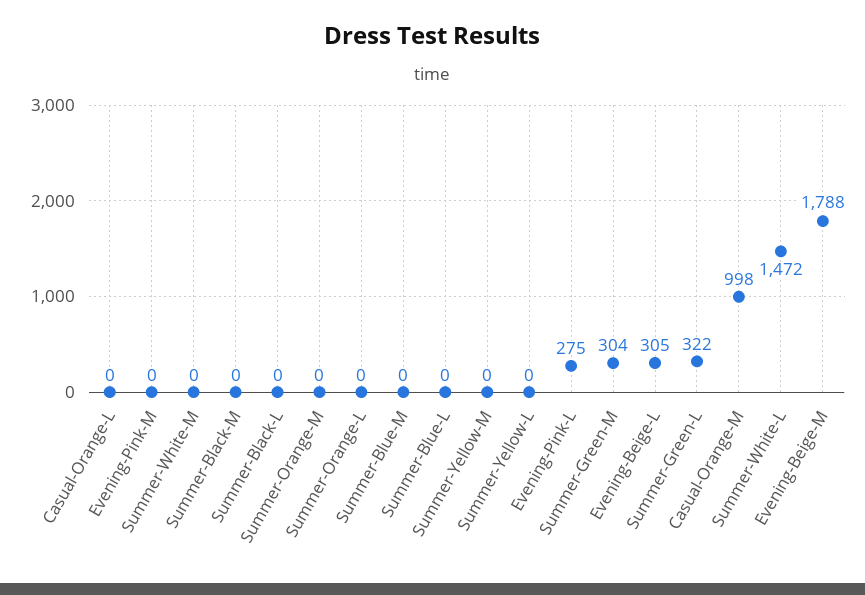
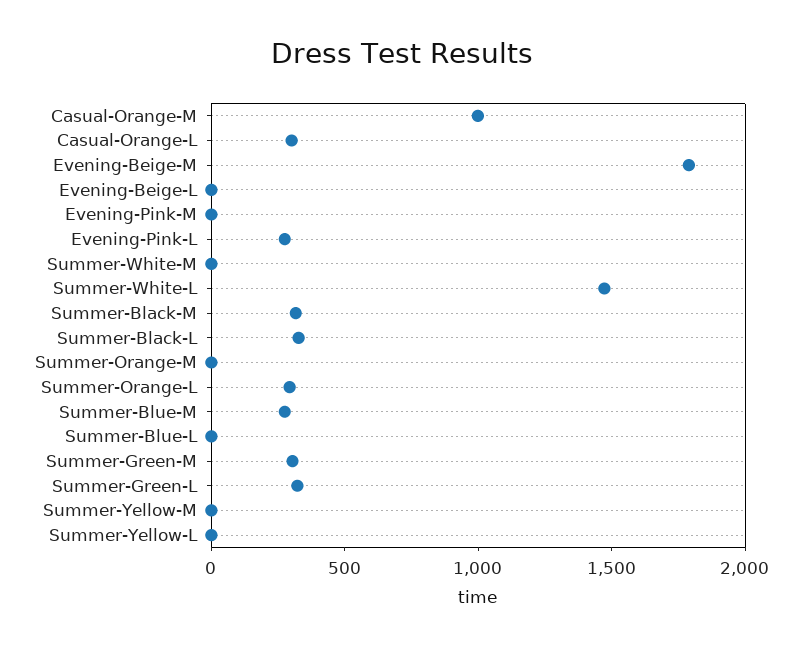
  {
-   "Casual-Orange-L": 0,
+   "Casual-Orange-L": 300,
    "Evening-Pink-M": 0,
    "Summer-White-M": 0,
-   "Summer-Black-M": 0,
+   "Summer-Black-M": 300,
-   "Summer-Black-L": 0,
+   "Summer-Black-L": 300,
    "Summer-Orange-M": 0,
-   "Summer-Orange-L": 0,
+   "Summer-Orange-L": 300,
-   "Summer-Blue-M": 0,
+   "Summer-Blue-M": 300,
    "Summer-Blue-L": 0,
    "Summer-Yellow-M": 0,
    "Summer-Yellow-L": 0,
    "Evening-Pink-L": 275,
    "Summer-Green-M": 304,
-   "Evening-Beige-L": 305,
+   "Evening-Beige-L": 0,
    "Summer-Green-L": 322,
    "Casual-Orange-M": 998,
    "Summer-White-L": 1472,
    "Evening-Beige-M": 1788
  }

